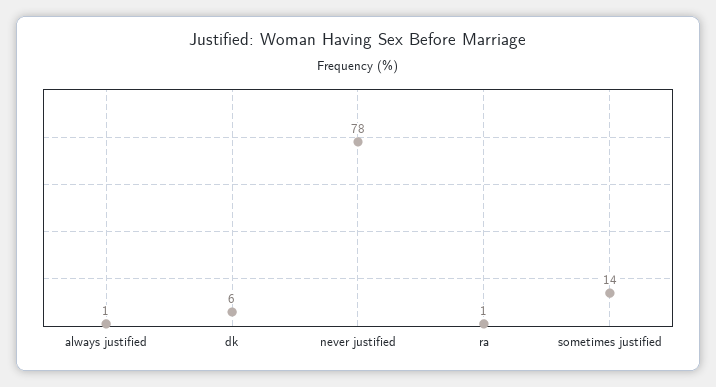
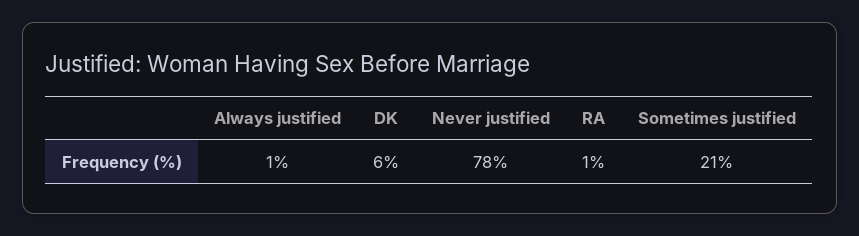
  {
    "always justified": 1,
    "dk": 6,
    "never justified": 78,
    "ra": 1,
-   "sometimes justified": 14
+   "sometimes justified": 21
  }

